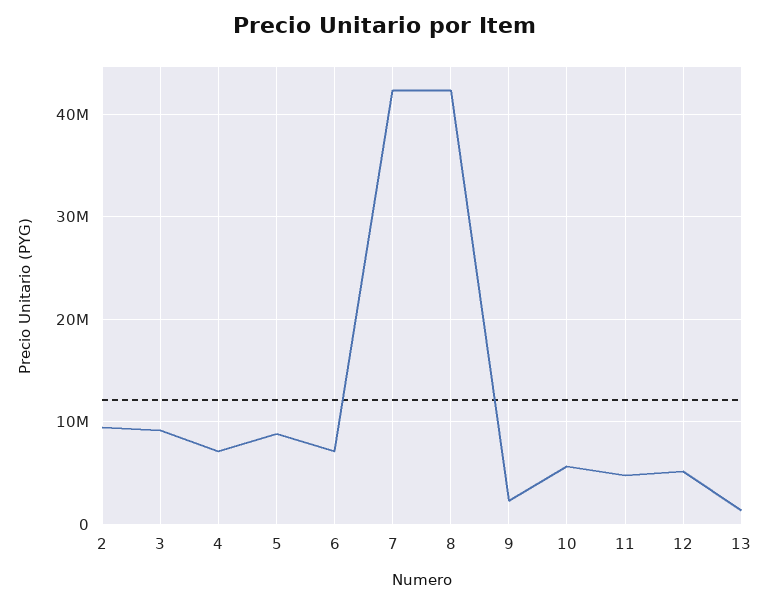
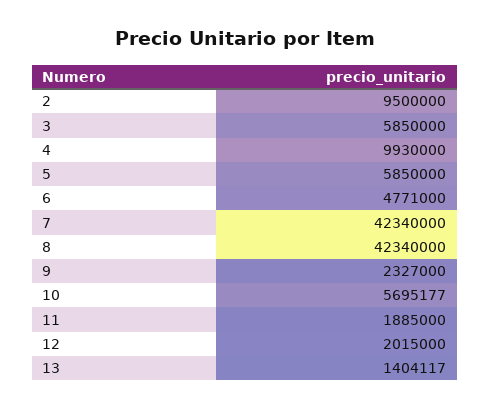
  {
    "2": 9500000,
-   "3": 9000000,
+   "3": 5850000,
-   "4": 7000000,
+   "4": 9930000,
-   "5": 9000000,
+   "5": 5850000,
-   "6": 7000000,
+   "6": 4771000,
    "7": 42340000,
    "8": 42340000,
    "9": 2327000,
    "10": 5695177,
-   "11": 5000000,
+   "11": 1885000,
-   "12": 5000000,
+   "12": 2015000,
    "13": 1404117
  }

